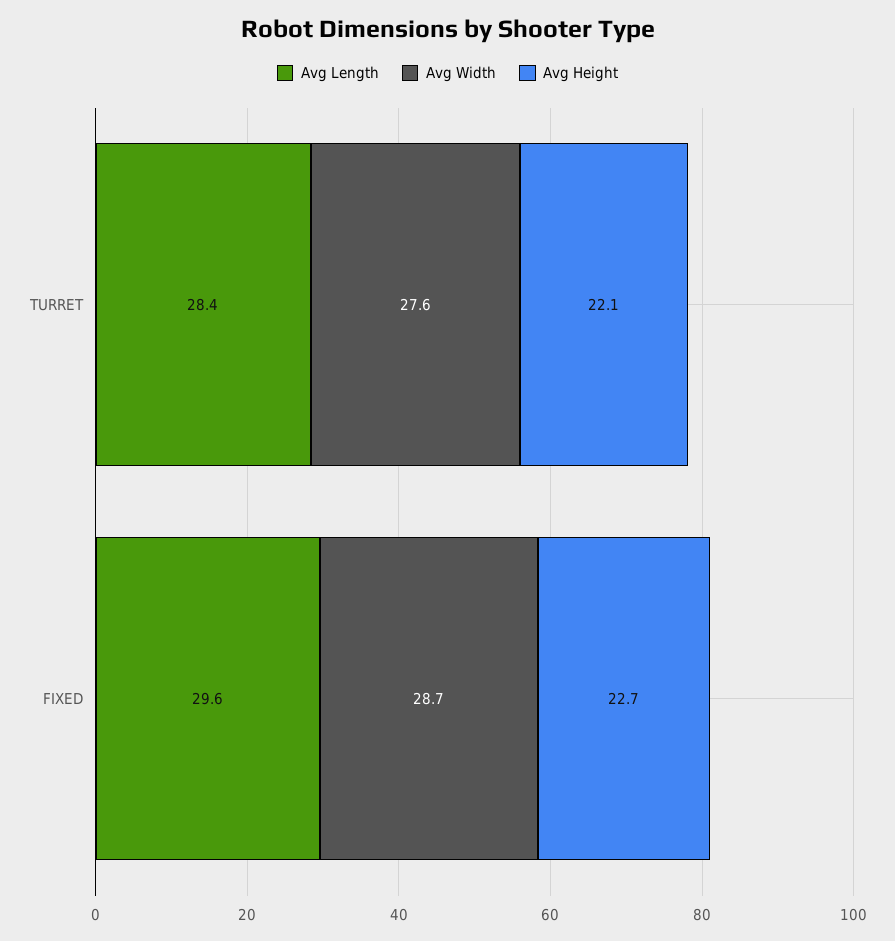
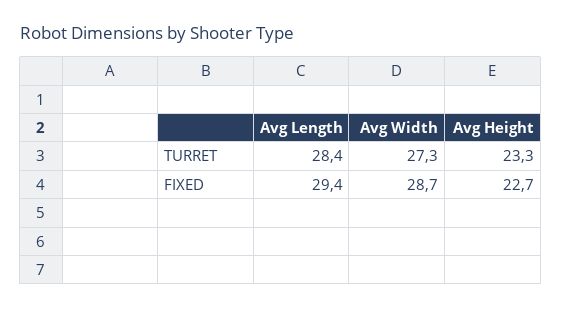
  {
    "Avg Length": {
      "TURRET": 28.4,
-     "FIXED": 29.6
+     "FIXED": 29.4
    },
    "Avg Width": {
-     "TURRET": 27.6,
+     "TURRET": 27.3,
      "FIXED": 28.7
    },
    "Avg Height": {
-     "TURRET": 22.1,
+     "TURRET": 23.3,
      "FIXED": 22.7
    }
  }

